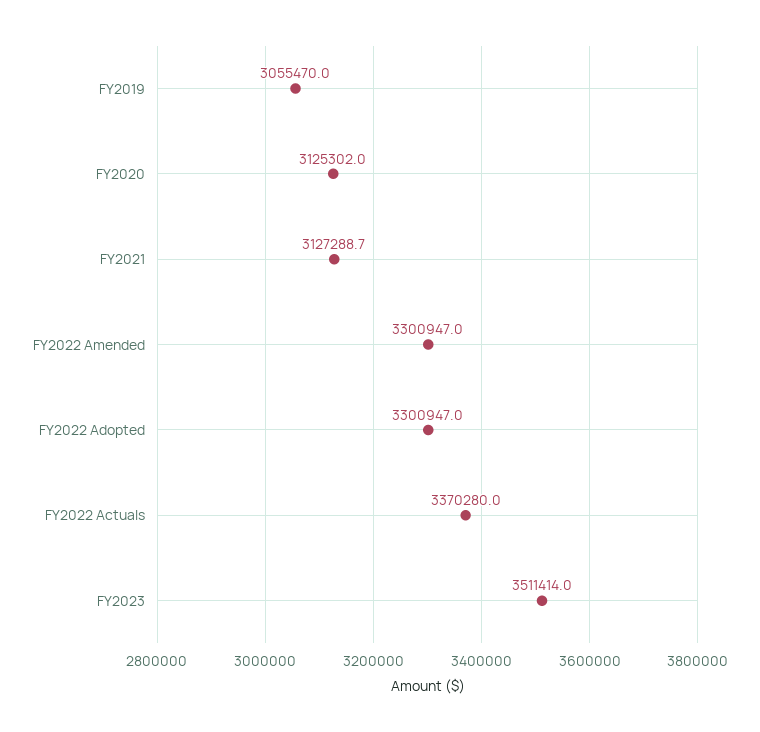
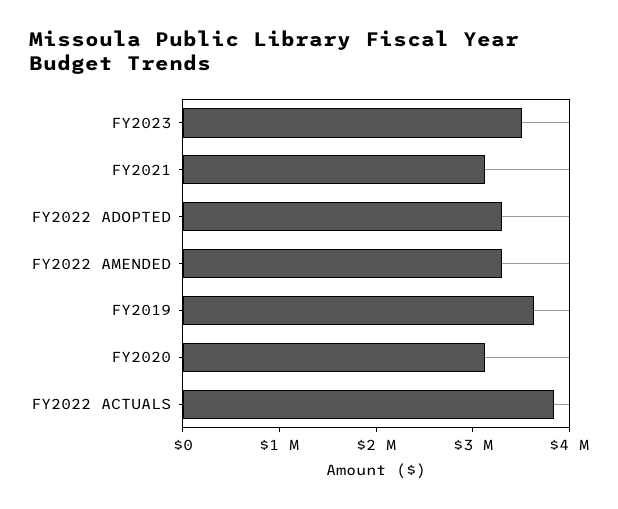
  {
-   "FY2019": 3055470,
+   "FY2019": 3600000,
    "FY2020": 3125302,
    "FY2021": 3127288.7,
    "FY2022 Amended": 3300947,
    "FY2022 Adopted": 3300947,
-   "FY2022 Actuals": 3370280,
+   "FY2022 Actuals": 3800000,
    "FY2023": 3511414
  }

